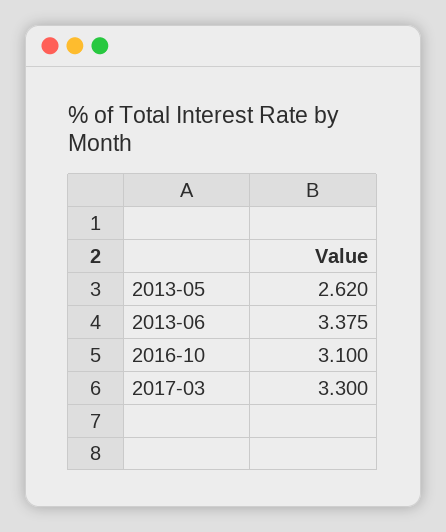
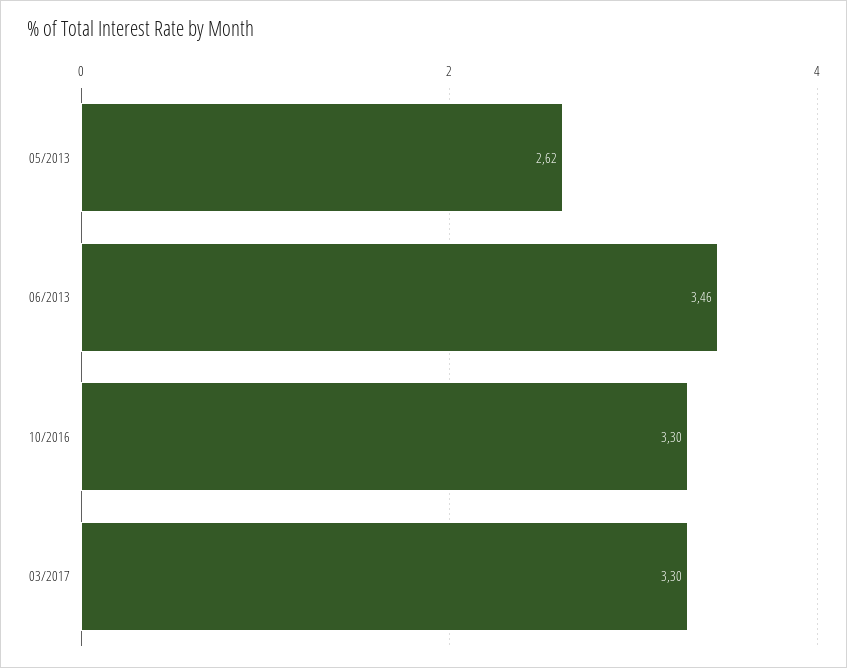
  {
    "2013-05": 2.62,
-   "2013-06": 3.375,
+   "2013-06": 3.46,
-   "2016-10": 3.1,
+   "2016-10": 3.3,
    "2017-03": 3.3
  }

